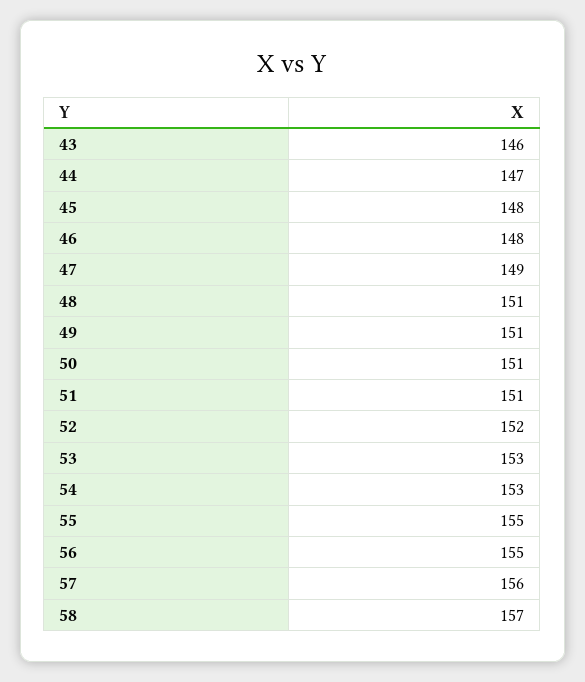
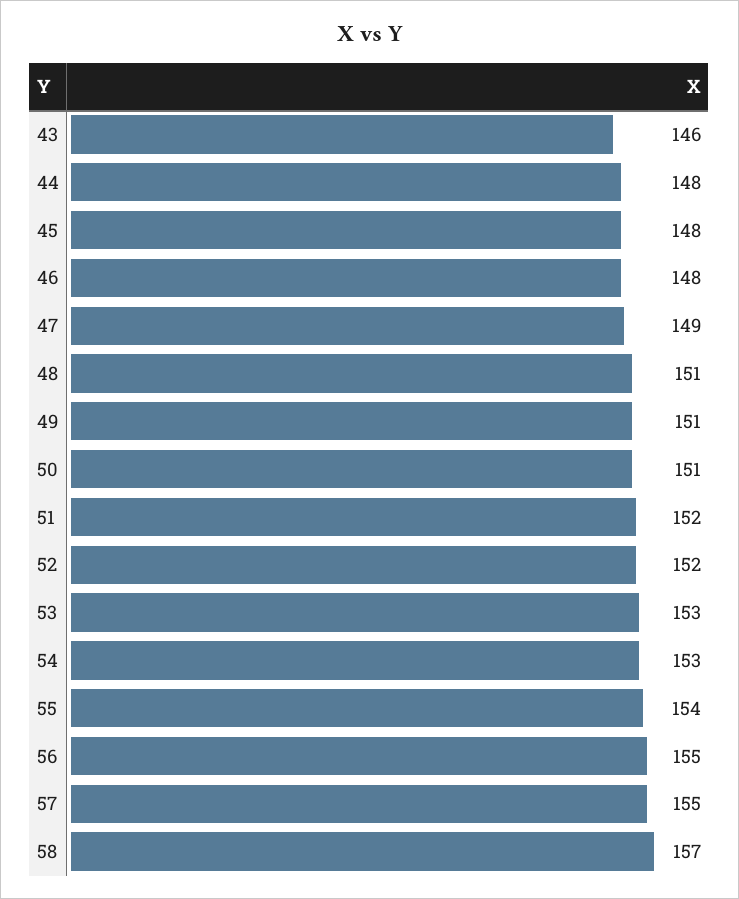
  {
    "43": 146,
-   "44": 147,
+   "44": 148,
    "45": 148,
    "46": 148,
    "47": 149,
    "48": 151,
    "49": 151,
    "50": 151,
-   "51": 151,
+   "51": 152,
    "52": 152,
    "53": 153,
    "54": 153,
-   "55": 155,
+   "55": 154,
    "56": 155,
-   "57": 156,
+   "57": 155,
    "58": 157
  }

